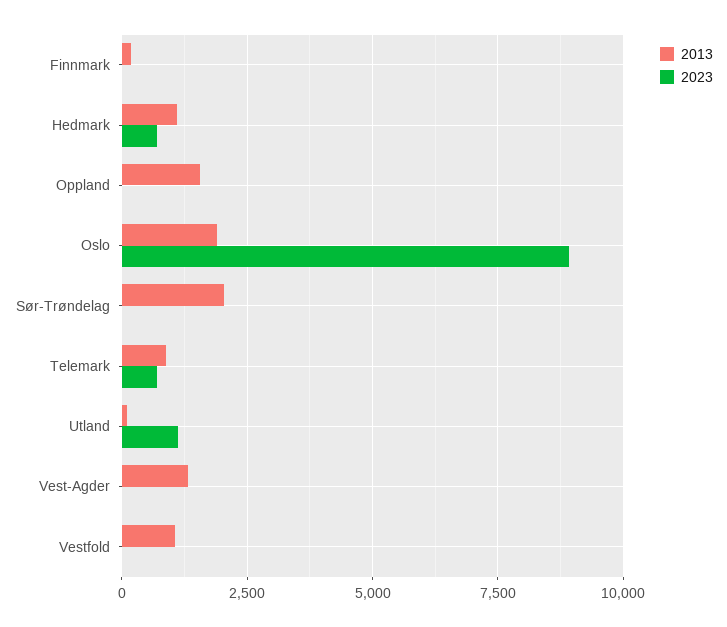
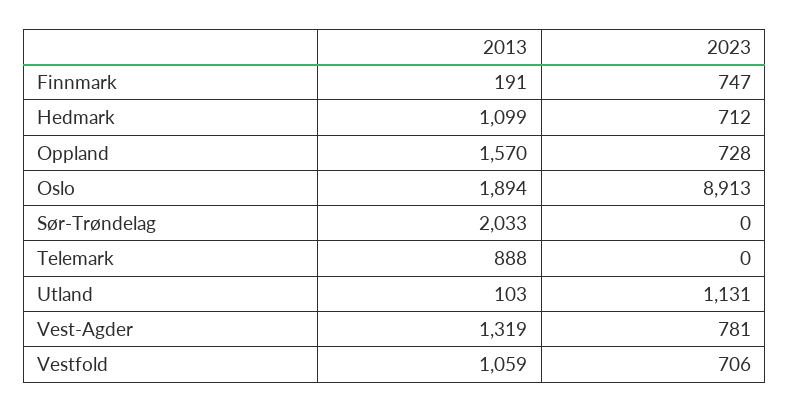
  {
    "2013": {
      "Finnmark": 191,
      "Hedmark": 1099,
      "Oppland": 1570,
      "Oslo": 1894,
      "Sør-Trøndelag": 2033,
      "Telemark": 888,
      "Utland": 103,
      "Vest-Agder": 1319,
      "Vestfold": 1059
    },
    "2023": {
-     "Finnmark": 0,
+     "Finnmark": 747,
      "Hedmark": 712,
-     "Oppland": 0,
+     "Oppland": 728,
      "Oslo": 8913,
      "Sør-Trøndelag": 0,
-     "Telemark": 750,
+     "Telemark": 0,
      "Utland": 1131,
-     "Vest-Agder": 0,
+     "Vest-Agder": 781,
-     "Vestfold": 0
+     "Vestfold": 706
    }
  }

